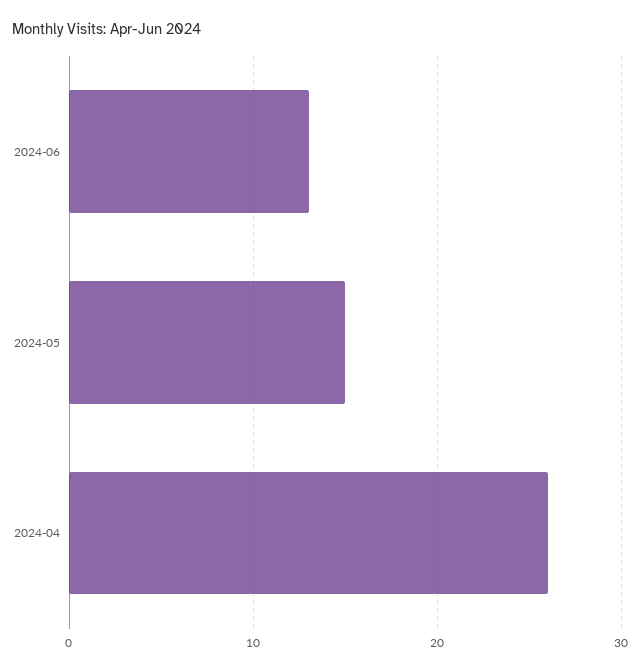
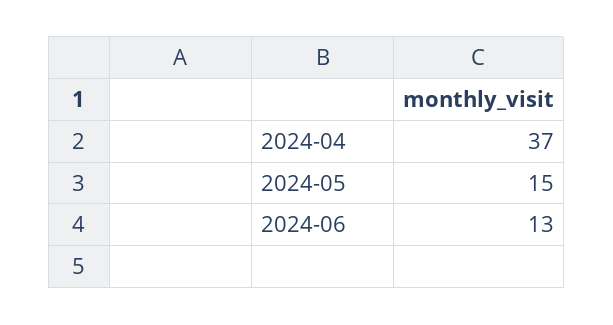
  {
    "2024-06": 13,
    "2024-05": 15,
-   "2024-04": 26
+   "2024-04": 37
  }

